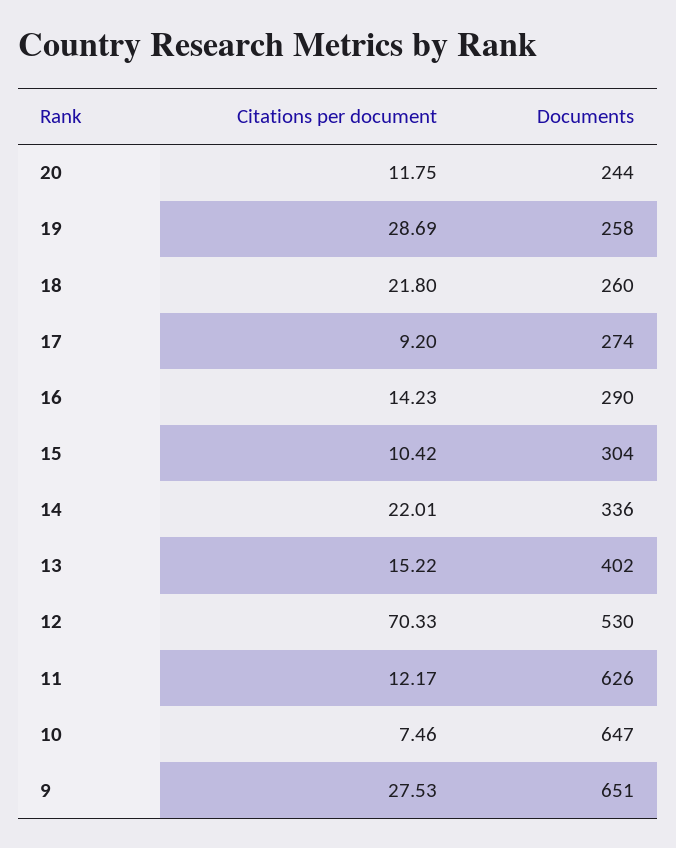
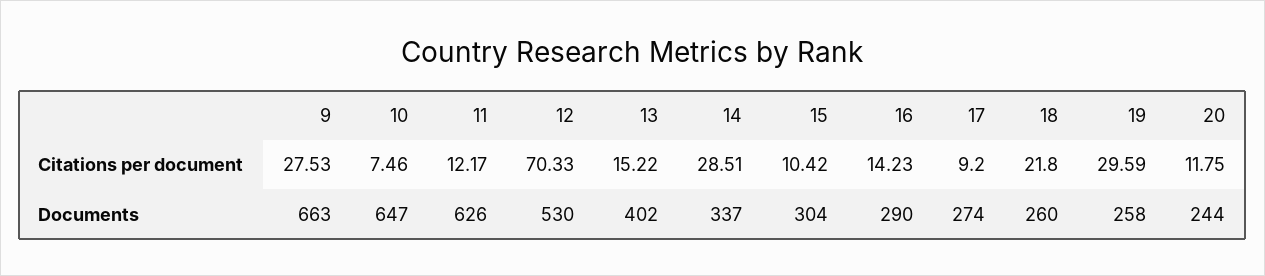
  {
    "Citations per document": {
      "20": 11.75,
-     "19": 28.69,
+     "19": 29.59,
      "18": 21.8,
      "17": 9.2,
      "16": 14.23,
      "15": 10.42,
-     "14": 22.01,
+     "14": 28.51,
      "13": 15.22,
      "12": 70.33,
      "11": 12.17,
      "10": 7.46,
      "9": 27.53
    },
    "Documents": {
      "20": 244,
      "19": 258,
      "18": 260,
      "17": 274,
      "16": 290,
      "15": 304,
-     "14": 336,
+     "14": 337,
      "13": 402,
      "12": 530,
      "11": 626,
      "10": 647,
-     "9": 651
+     "9": 663
    }
  }

